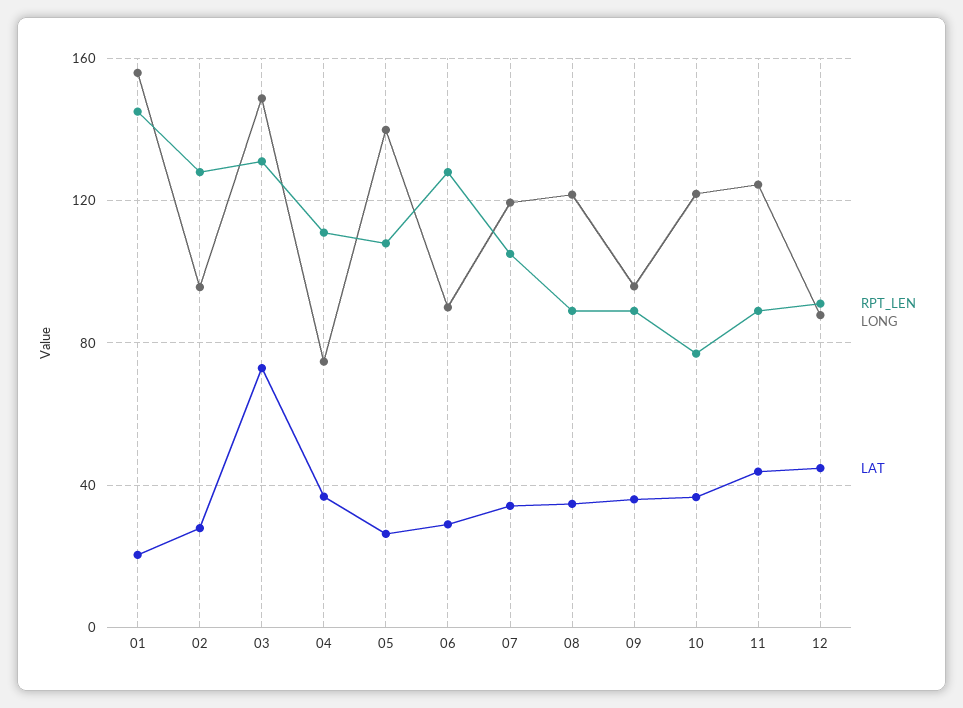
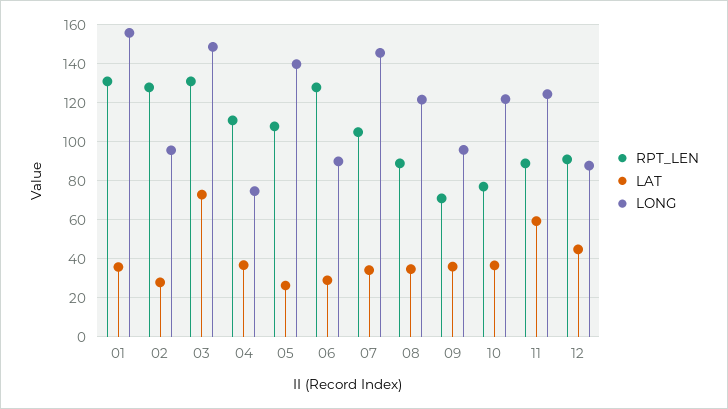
  {
    "RPT_LEN": {
-     "01": 145,
+     "01": 130,
      "02": 130,
      "03": 130,
      "04": 110,
      "05": 110,
      "06": 130,
      "07": 105,
      "08": 90,
-     "09": 90,
+     "09": 70,
      "10": 75,
      "11": 90,
      "12": 90
    },
    "LONG": {
      "01": 155,
      "02": 95,
      "03": 150,
      "04": 75,
      "05": 140,
      "06": 90,
-     "07": 120,
+     "07": 145,
      "08": 120,
      "09": 95,
      "10": 120,
      "11": 125,
      "12": 90
    },
    "LAT": {
-     "01": 20,
+     "01": 35,
      "02": 30,
      "03": 75,
      "04": 35,
      "05": 25,
      "06": 30,
      "07": 35,
      "08": 35,
      "09": 35,
      "10": 35,
-     "11": 45,
+     "11": 60,
      "12": 45
    }
  }

